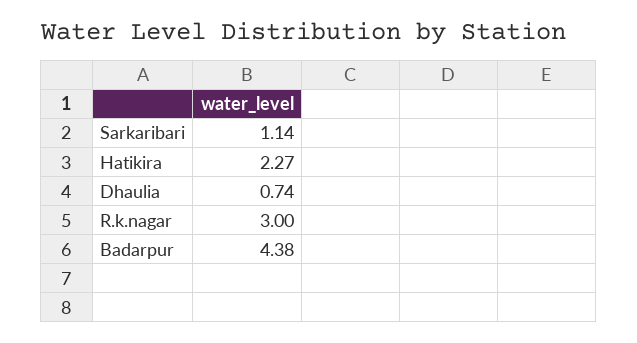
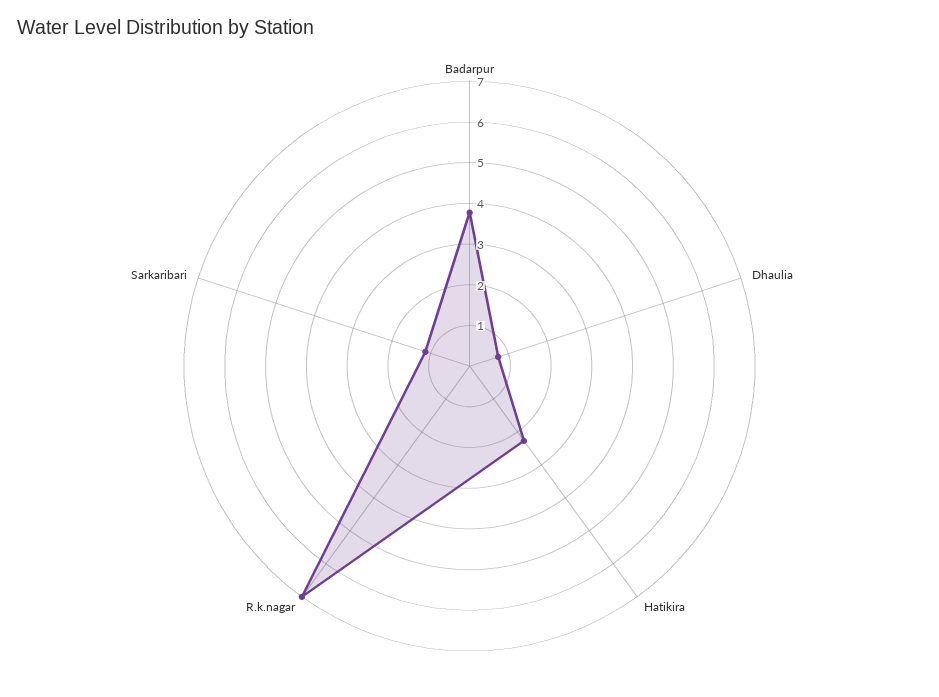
  {
    "Sarkaribari": 1.14,
    "Hatikira": 2.27,
    "Dhaulia": 0.74,
-   "R.k.nagar": 3,
+   "R.k.nagar": 7,
-   "Badarpur": 4.38
+   "Badarpur": 3.8
  }

